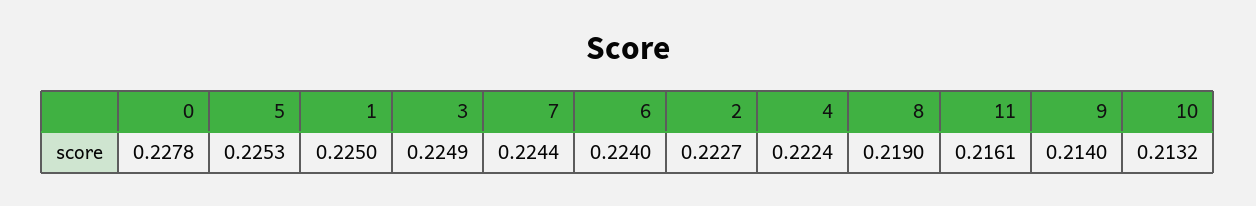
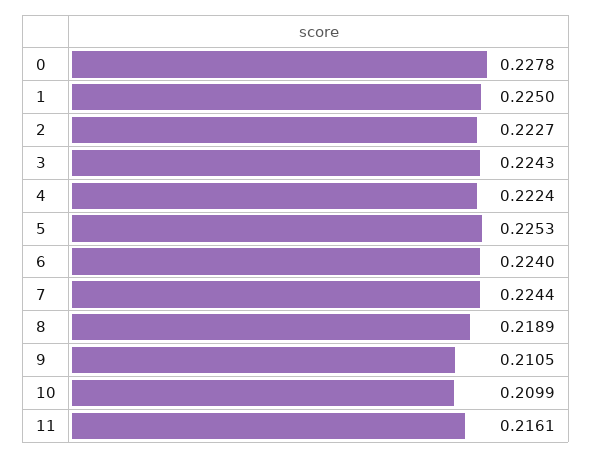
  {
    "0": 0.2278,
    "5": 0.2253,
    "1": 0.225,
-   "3": 0.2249,
+   "3": 0.2243,
    "7": 0.2244,
    "6": 0.224,
    "2": 0.2227,
    "4": 0.2224,
-   "8": 0.219,
+   "8": 0.2189,
    "11": 0.2161,
-   "9": 0.214,
+   "9": 0.2105,
-   "10": 0.2132
+   "10": 0.2099
  }

